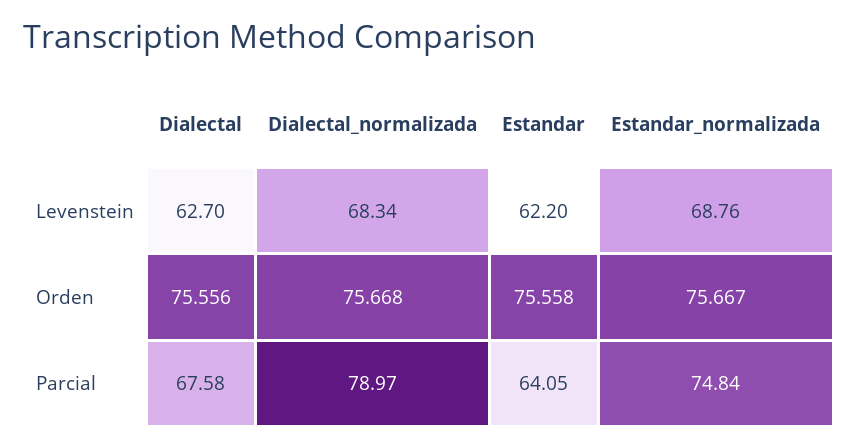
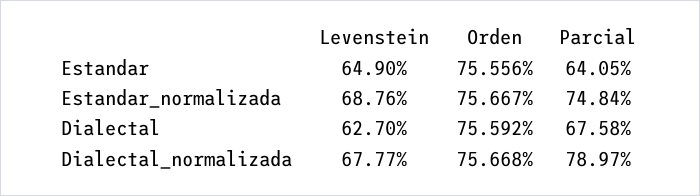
  {
    "Dialectal": {
      "Levenstein": 62.7,
-     "Orden": 75.556,
+     "Orden": 75.592,
      "Parcial": 67.58
    },
    "Dialectal_normalizada": {
-     "Levenstein": 68.34,
+     "Levenstein": 67.77,
      "Orden": 75.668,
      "Parcial": 78.97
    },
    "Estandar": {
-     "Levenstein": 62.2,
+     "Levenstein": 64.9,
-     "Orden": 75.558,
+     "Orden": 75.556,
      "Parcial": 64.05
    },
    "Estandar_normalizada": {
      "Levenstein": 68.76,
      "Orden": 75.667,
      "Parcial": 74.84
    }
  }

